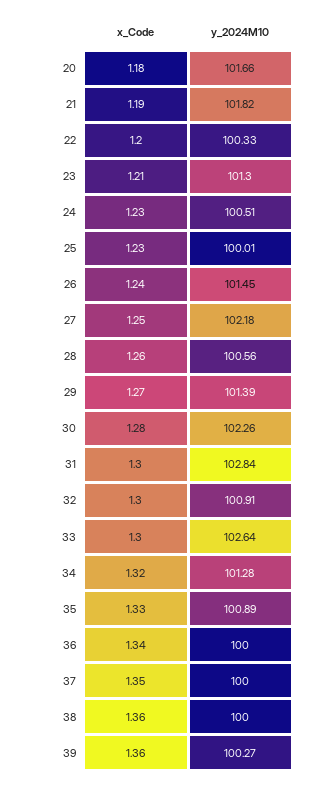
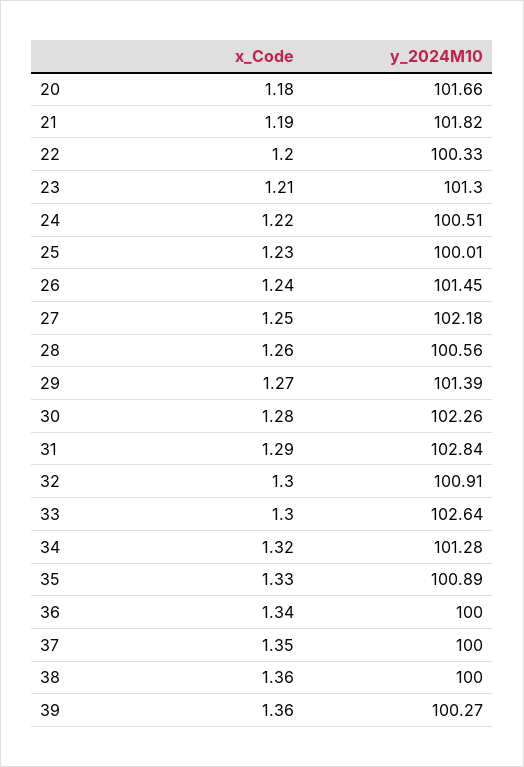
  {
    "x_Code": {
      "20": 1.18,
      "21": 1.19,
      "22": 1.2,
      "23": 1.21,
-     "24": 1.23,
+     "24": 1.22,
      "25": 1.23,
      "26": 1.24,
      "27": 1.25,
      "28": 1.26,
      "29": 1.27,
      "30": 1.28,
-     "31": 1.3,
+     "31": 1.29,
      "32": 1.3,
      "33": 1.3,
      "34": 1.32,
      "35": 1.33,
      "36": 1.34,
      "37": 1.35,
      "38": 1.36,
      "39": 1.36
    },
    "y_2024M10": {
      "20": 101.66,
      "21": 101.82,
      "22": 100.33,
      "23": 101.3,
      "24": 100.51,
      "25": 100.01,
      "26": 101.45,
      "27": 102.18,
      "28": 100.56,
      "29": 101.39,
      "30": 102.26,
      "31": 102.84,
      "32": 100.91,
      "33": 102.64,
      "34": 101.28,
      "35": 100.89,
      "36": 100,
      "37": 100,
      "38": 100,
      "39": 100.27
    }
  }

